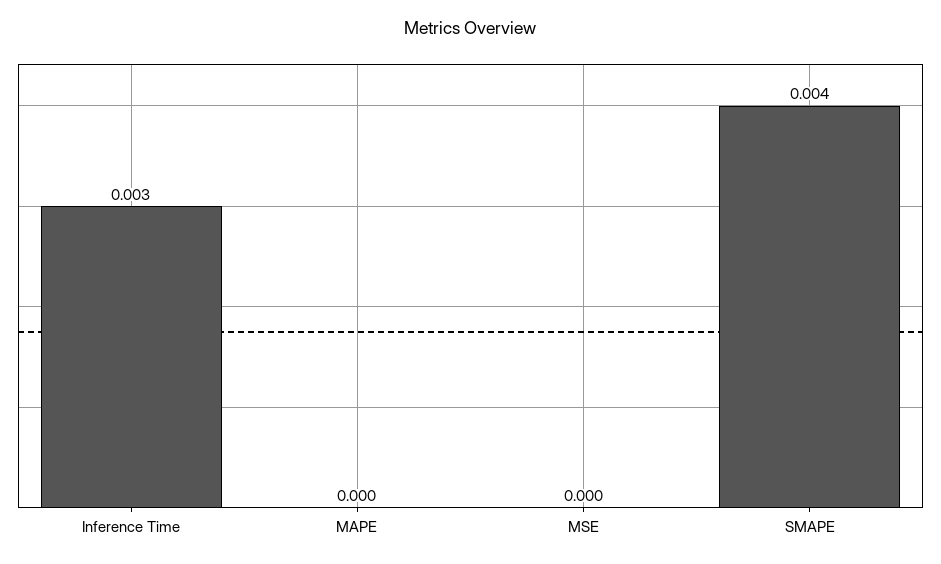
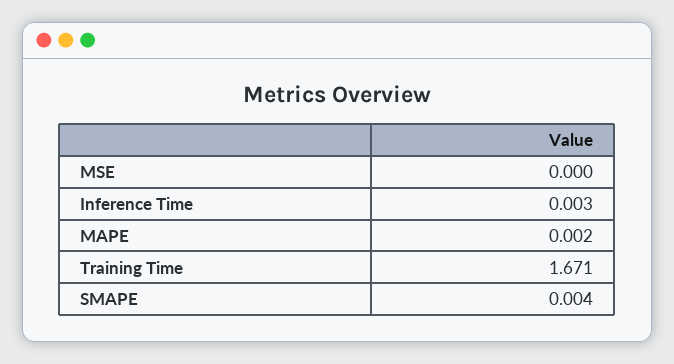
  {
    "Inference Time": 0.003,
-   "MAPE": 0,
+   "MAPE": 0.002,
    "MSE": 0,
-   "SMAPE": 0.004
+   "SMAPE": 0.004,
+   "Training Time": 1.671
  }

